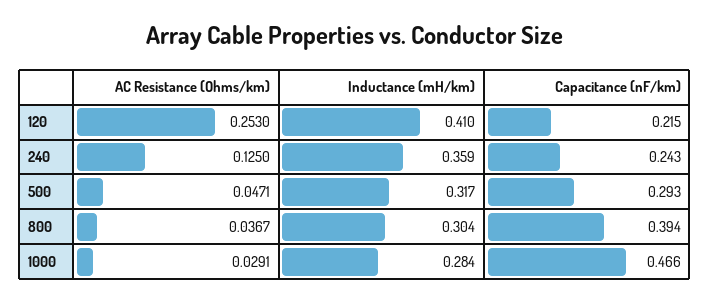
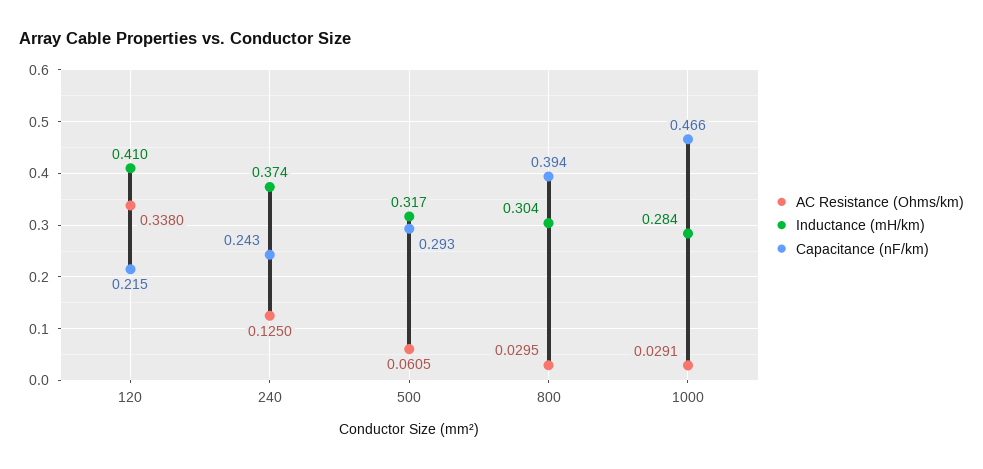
  {
    "AC Resistance (Ohms/km)": {
-     "120": 0.253,
+     "120": 0.338,
      "240": 0.125,
-     "500": 0.0471,
+     "500": 0.0605,
-     "800": 0.0367,
+     "800": 0.0295,
      "1000": 0.0291
    },
    "Inductance (mH/km)": {
      "120": 0.41,
-     "240": 0.359,
+     "240": 0.374,
      "500": 0.317,
      "800": 0.304,
      "1000": 0.284
    },
    "Capacitance (nF/km)": {
      "120": 0.215,
      "240": 0.243,
      "500": 0.293,
      "800": 0.394,
      "1000": 0.466
    }
  }

